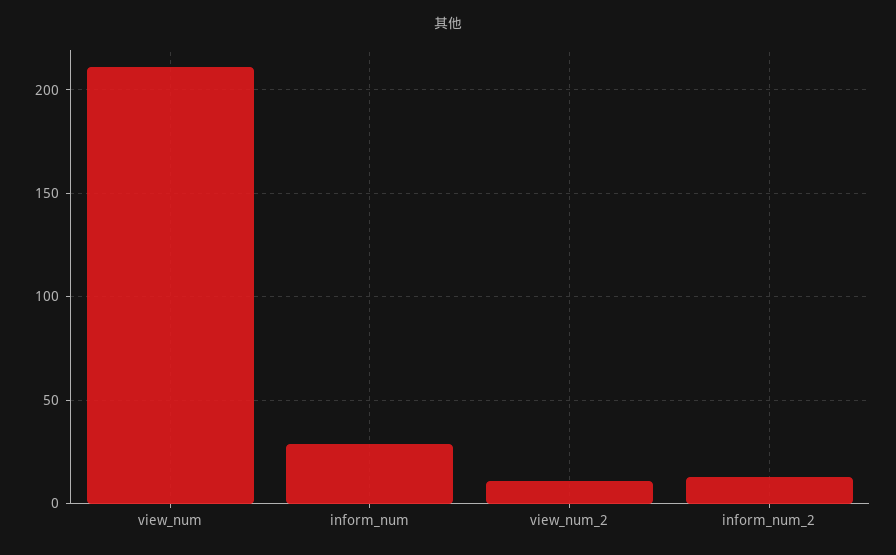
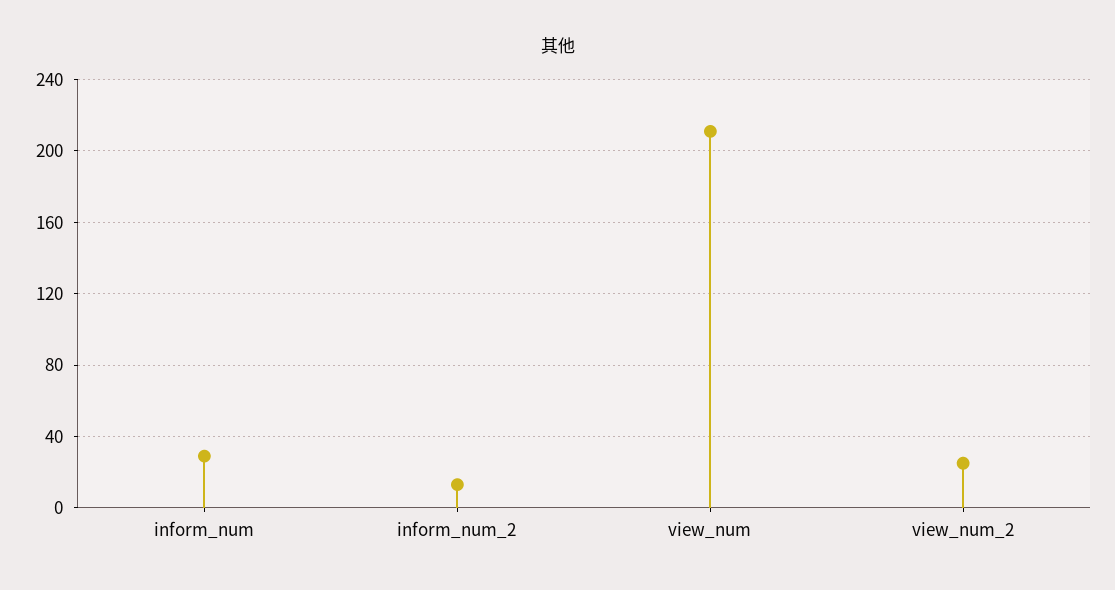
  {
    "view_num": 210,
    "inform_num": 30,
-   "view_num_2": 10,
+   "view_num_2": 25,
    "inform_num_2": 15
  }

